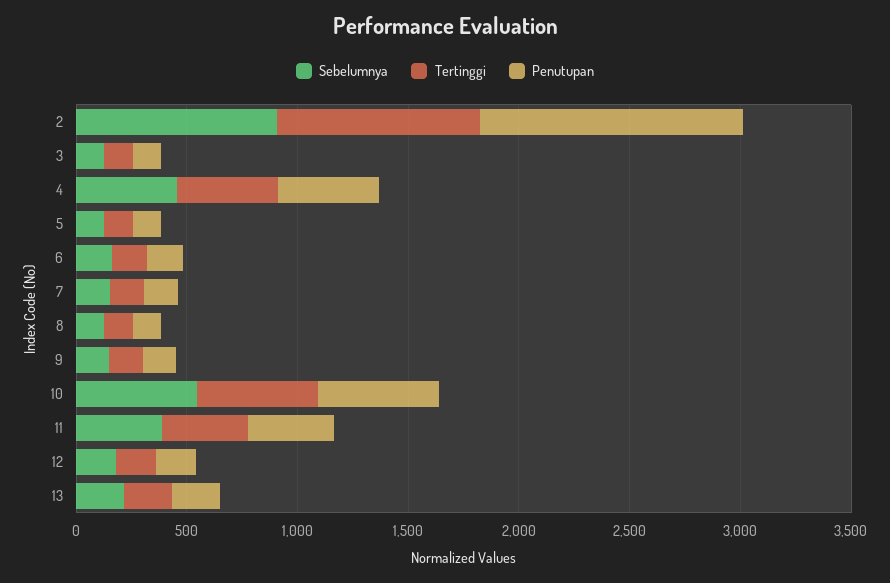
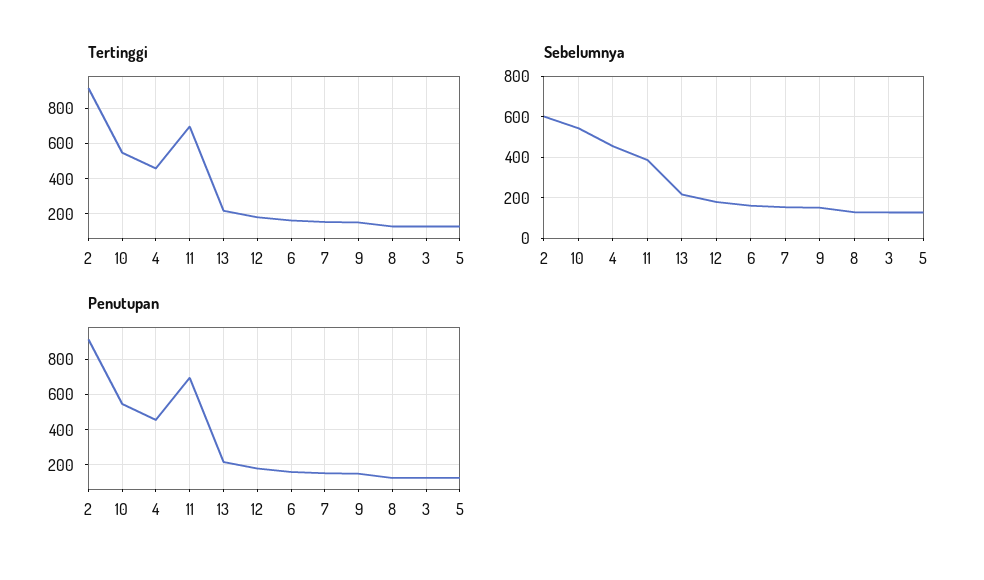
  {
    "Sebelumnya": {
-     "2": 900,
+     "2": 600,
      "3": 150,
      "4": 450,
      "5": 150,
      "6": 150,
      "7": 150,
      "8": 150,
      "9": 150,
      "10": 550,
      "11": 400,
      "12": 200,
      "13": 200
    },
    "Tertinggi": {
      "2": 900,
      "3": 150,
      "4": 450,
      "5": 150,
      "6": 150,
      "7": 150,
      "8": 150,
      "9": 150,
      "10": 550,
-     "11": 400,
+     "11": 700,
      "12": 200,
      "13": 200
    },
    "Penutupan": {
-     "2": 1200,
+     "2": 900,
      "3": 150,
      "4": 450,
      "5": 150,
      "6": 150,
      "7": 150,
      "8": 150,
      "9": 150,
      "10": 550,
-     "11": 400,
+     "11": 700,
      "12": 200,
      "13": 200
    }
  }

